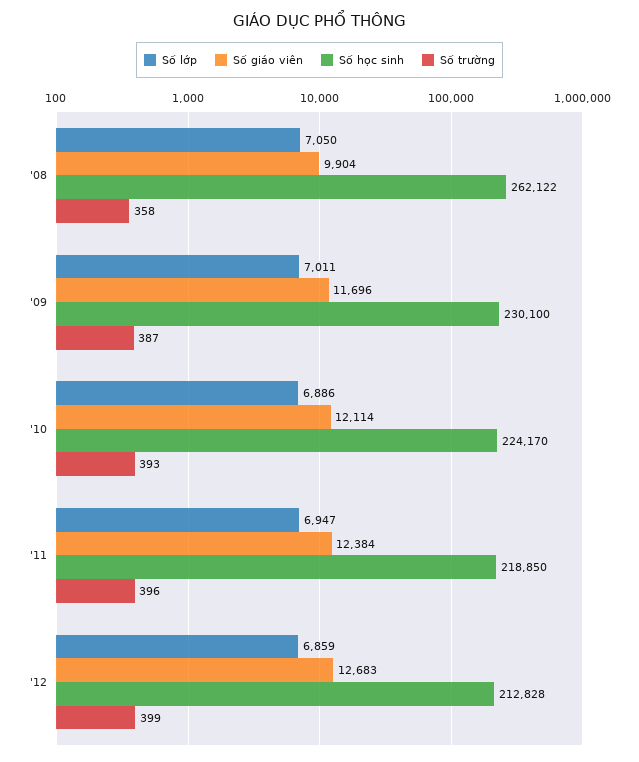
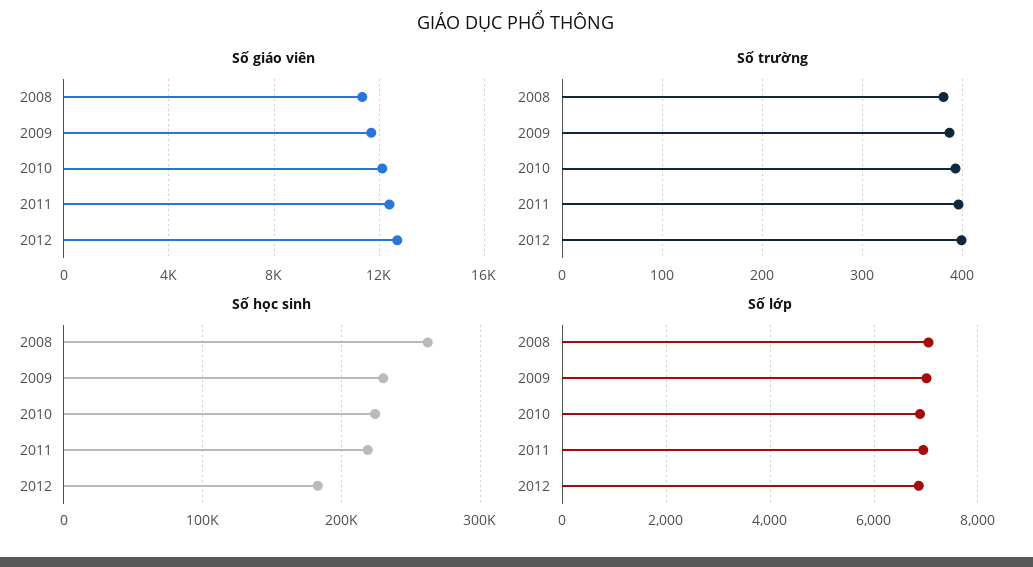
  {
    "Số lớp": {
      "'08": 7050,
      "'09": 7011,
      "'10": 6886,
      "'11": 6947,
      "'12": 6859
    },
    "Số giáo viên": {
-     "'08": 9904,
+     "'08": 11500,
      "'09": 11696,
      "'10": 12114,
      "'11": 12384,
      "'12": 12683
    },
    "Số học sinh": {
      "'08": 262122,
      "'09": 230100,
      "'10": 224170,
      "'11": 218850,
-     "'12": 212828
+     "'12": 180000
    },
    "Số trường": {
-     "'08": 358,
+     "'08": 380,
      "'09": 387,
      "'10": 393,
      "'11": 396,
      "'12": 399
    }
  }

